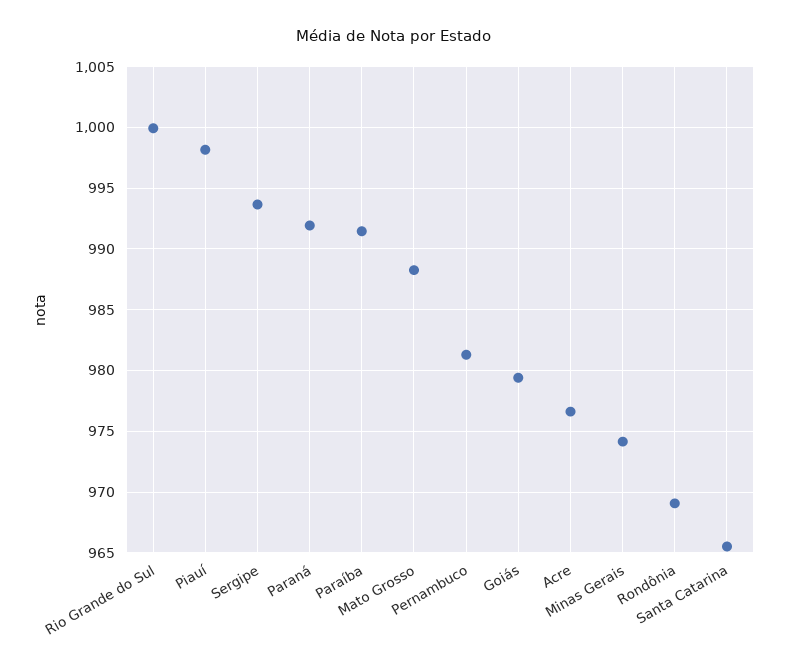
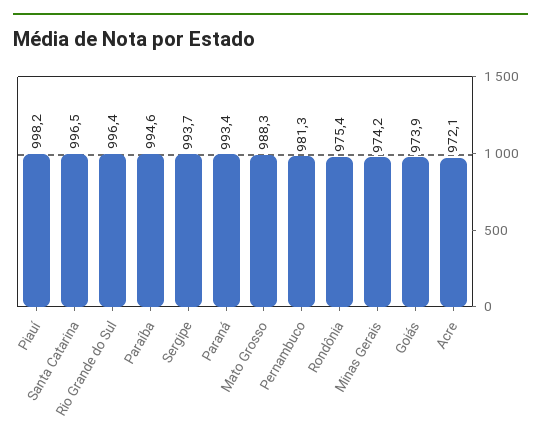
  {
-   "Rio Grande do Sul": 1000,
+   "Rio Grande do Sul": 996.4,
    "Piauí": 998.2,
    "Sergipe": 993.7,
-   "Paraná": 992,
+   "Paraná": 993.4,
-   "Paraíba": 991.5,
+   "Paraíba": 994.6,
    "Mato Grosso": 988.3,
    "Pernambuco": 981.3,
-   "Goiás": 979.5,
+   "Goiás": 973.9,
-   "Acre": 976.5,
+   "Acre": 972.1,
    "Minas Gerais": 974.2,
-   "Rondônia": 969,
+   "Rondônia": 975.4,
-   "Santa Catarina": 965.5
+   "Santa Catarina": 996.5
  }

